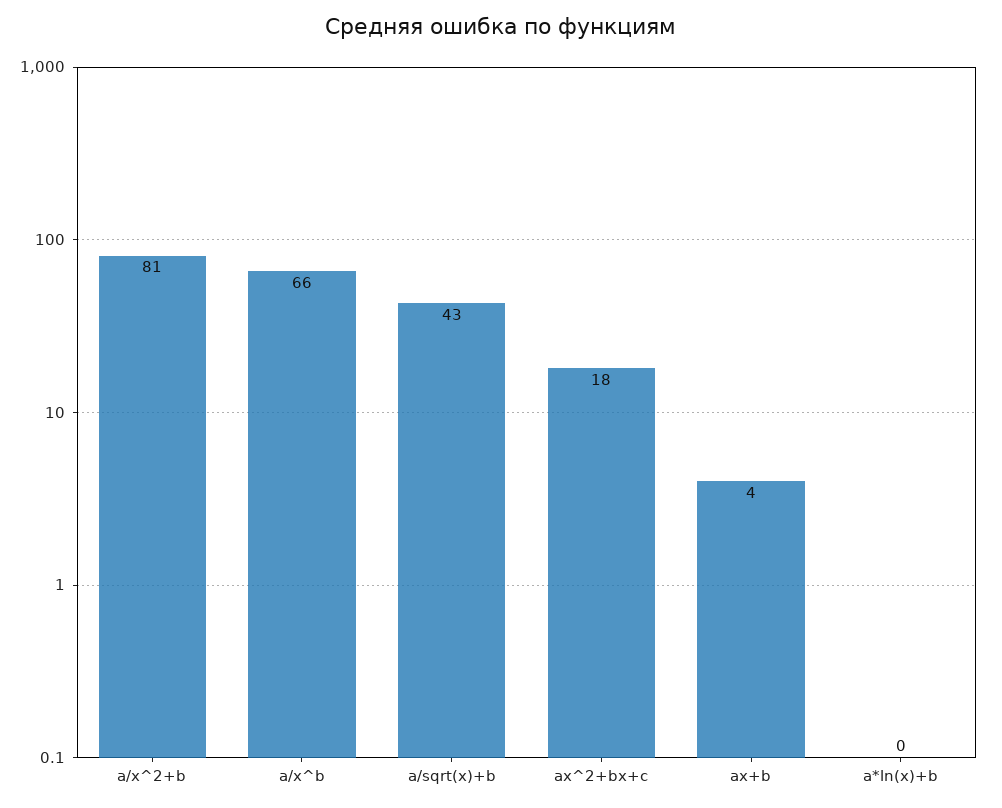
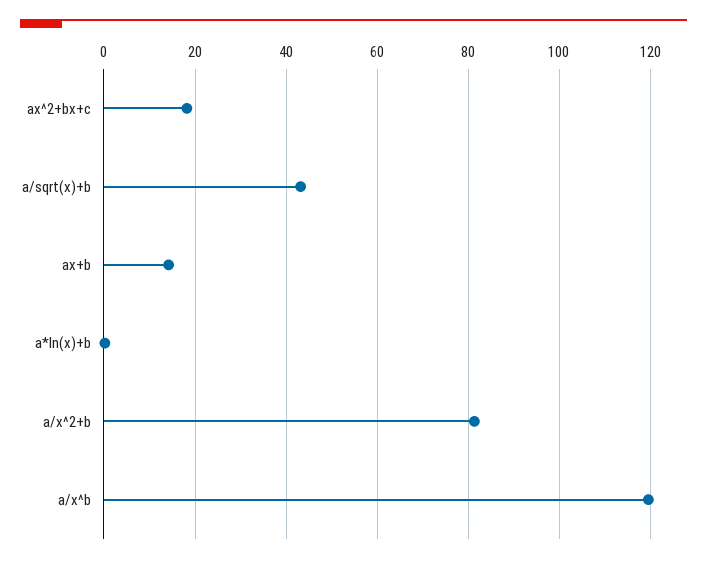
  {
    "a/x^2+b": 81,
-   "a/x^b": 66,
+   "a/x^b": 120,
    "a/sqrt(x)+b": 43,
    "ax^2+bx+c": 18,
-   "ax+b": 4,
+   "ax+b": 14,
    "a*ln(x)+b": 0
  }

